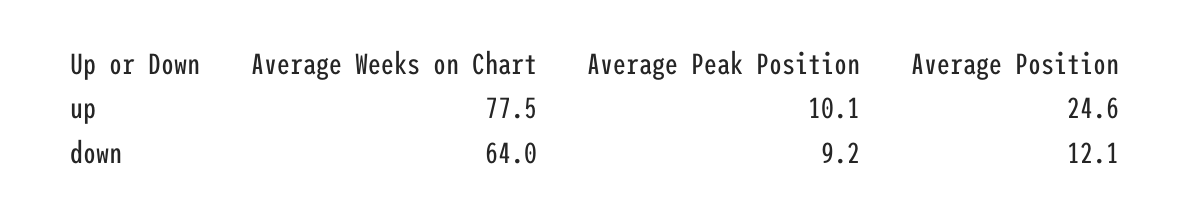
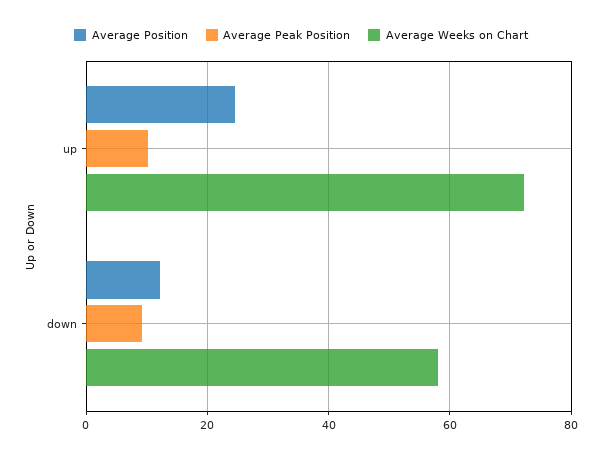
  {
    "Average Weeks on Chart": {
-     "up": 77.5,
+     "up": 72,
-     "down": 64
+     "down": 58
    },
    "Average Peak Position": {
      "up": 10.1,
      "down": 9.2
    },
    "Average Position": {
      "up": 24.6,
      "down": 12.1
    }
  }

